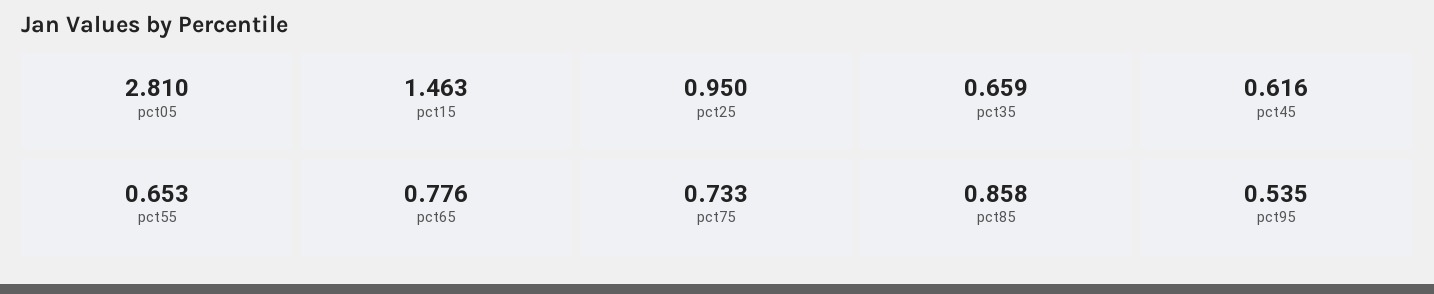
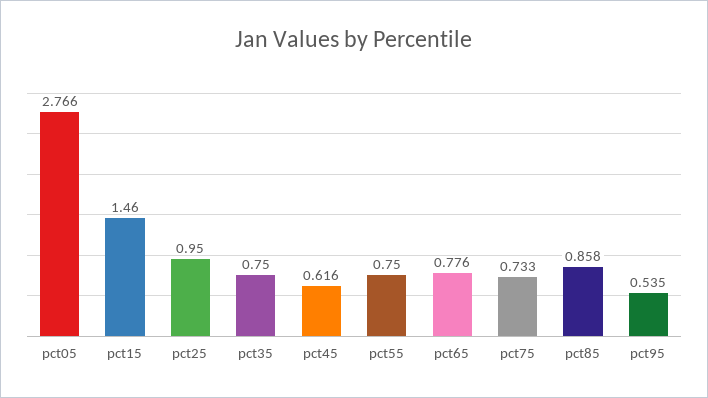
  {
-   "pct05": 2.81,
+   "pct05": 2.766,
-   "pct15": 1.463,
+   "pct15": 1.46,
    "pct25": 0.95,
-   "pct35": 0.659,
+   "pct35": 0.75,
    "pct45": 0.616,
-   "pct55": 0.653,
+   "pct55": 0.75,
    "pct65": 0.776,
    "pct75": 0.733,
    "pct85": 0.858,
    "pct95": 0.535
  }

